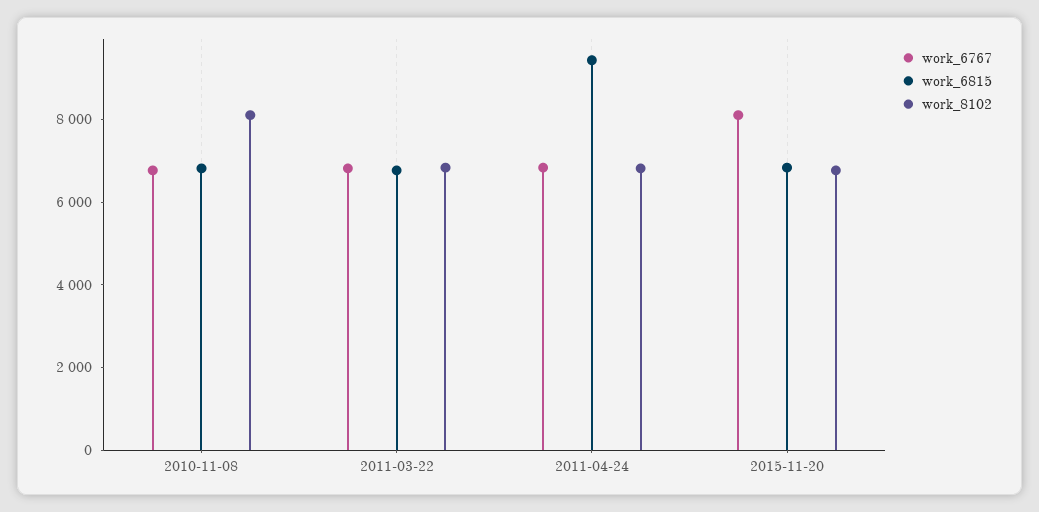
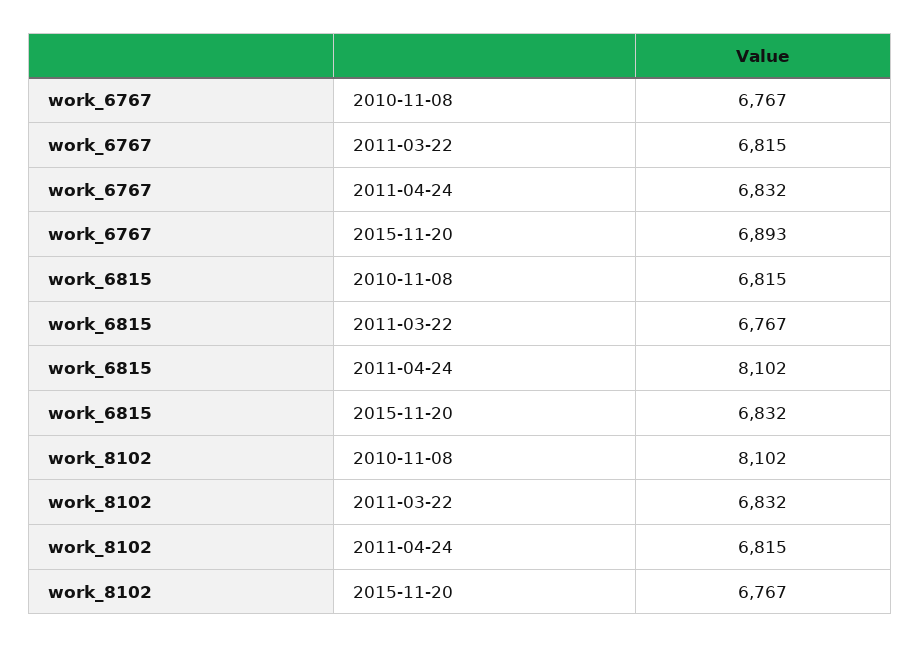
  {
    "work_6767": {
      "2010-11-08": 6767,
      "2011-03-22": 6815,
      "2011-04-24": 6832,
-     "2015-11-20": 8000
+     "2015-11-20": 6893
    },
    "work_6815": {
      "2010-11-08": 6815,
      "2011-03-22": 6767,
-     "2011-04-24": 9500,
+     "2011-04-24": 8102,
      "2015-11-20": 6832
    },
    "work_8102": {
      "2010-11-08": 8102,
      "2011-03-22": 6832,
      "2011-04-24": 6815,
      "2015-11-20": 6767
    }
  }

